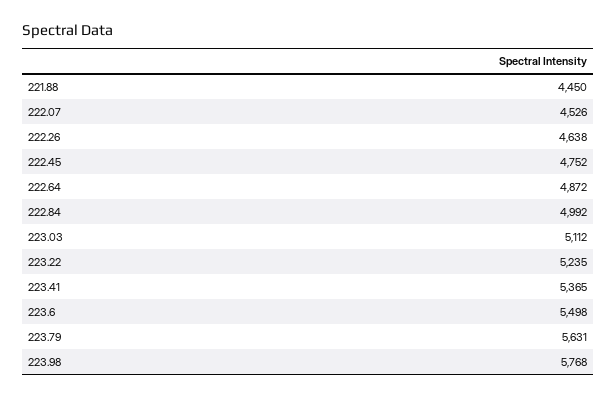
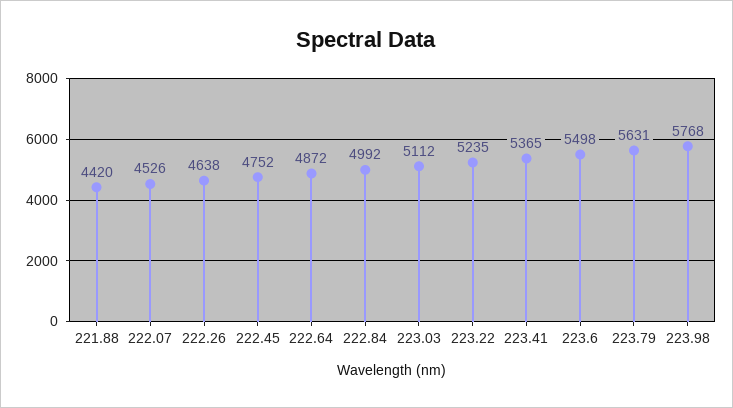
  {
-   "221.88": 4450,
+   "221.88": 4420,
    "222.07": 4526,
    "222.26": 4638,
    "222.45": 4752,
    "222.64": 4872,
    "222.84": 4992,
    "223.03": 5112,
    "223.22": 5235,
    "223.41": 5365,
    "223.6": 5498,
    "223.79": 5631,
    "223.98": 5768
  }

